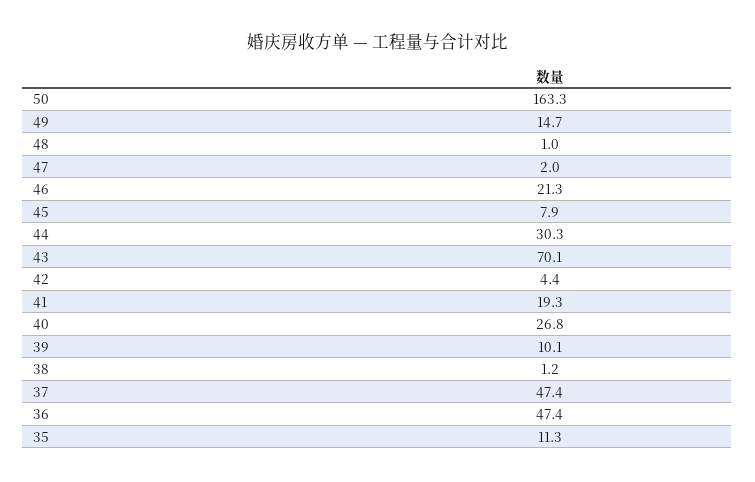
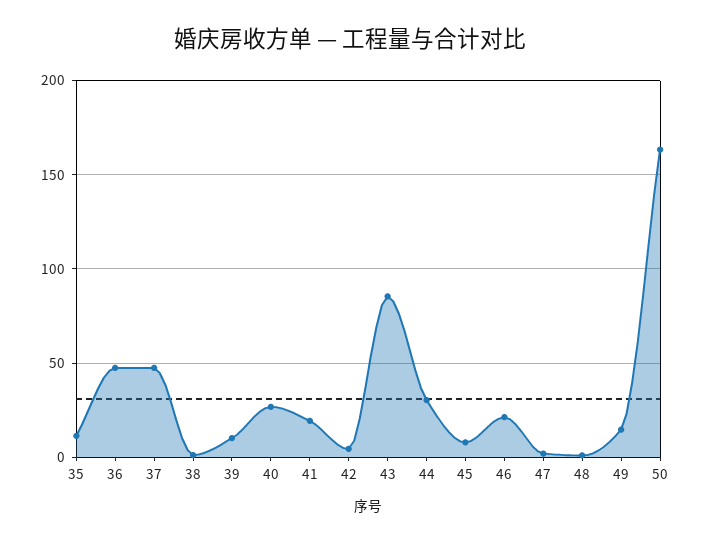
  {
    "50": 163.3,
    "49": 14.7,
    "48": 1,
    "47": 2,
    "46": 21.3,
    "45": 7.9,
    "44": 30.3,
-   "43": 70.1,
+   "43": 85,
    "42": 4.4,
    "41": 19.3,
    "40": 26.8,
    "39": 10.1,
    "38": 1.2,
    "37": 47.4,
    "36": 47.4,
    "35": 11.3
  }

